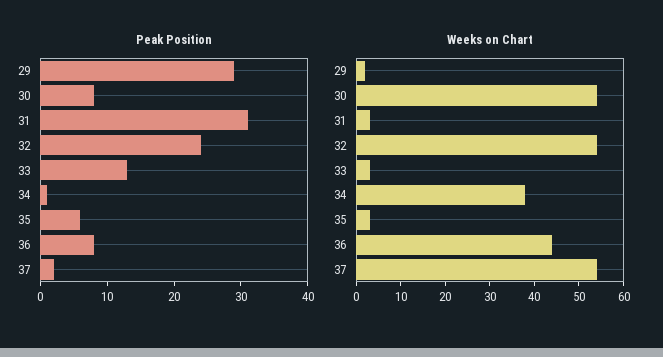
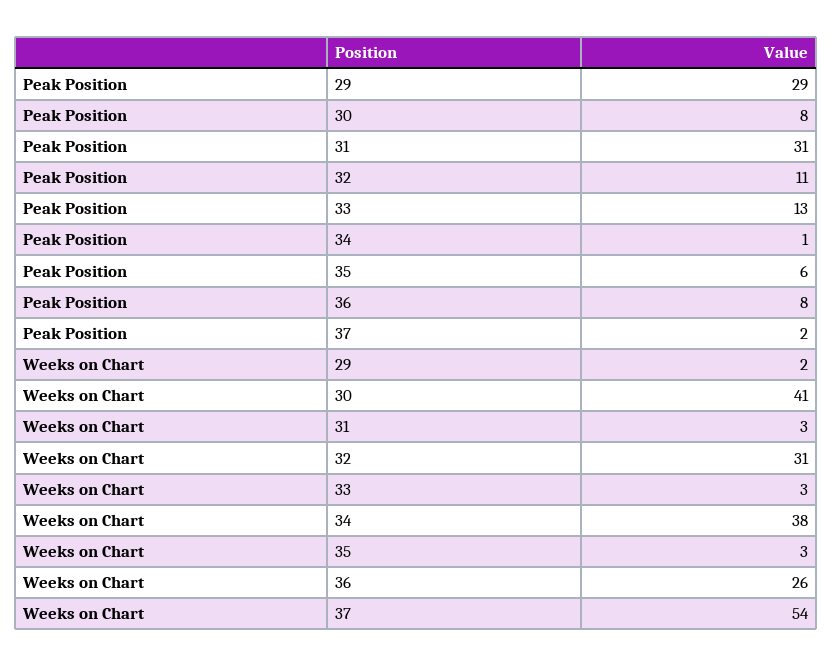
  {
    "Peak Position": {
      "29": 29,
      "30": 8,
      "31": 31,
-     "32": 25,
+     "32": 11,
      "33": 13,
      "34": 1,
      "35": 6,
      "36": 8,
      "37": 2
    },
    "Weeks on Chart": {
      "29": 2,
-     "30": 55,
+     "30": 41,
      "31": 3,
-     "32": 55,
+     "32": 31,
      "33": 3,
      "34": 38,
      "35": 3,
-     "36": 45,
+     "36": 26,
      "37": 54
    }
  }

